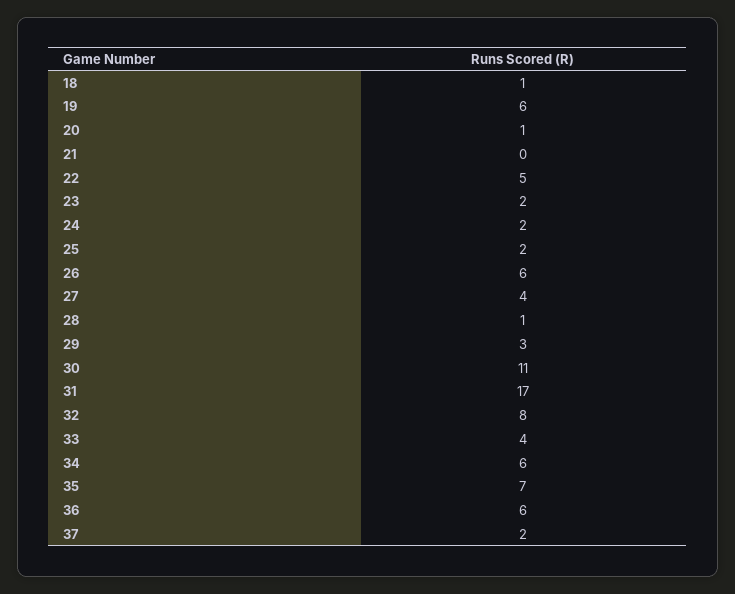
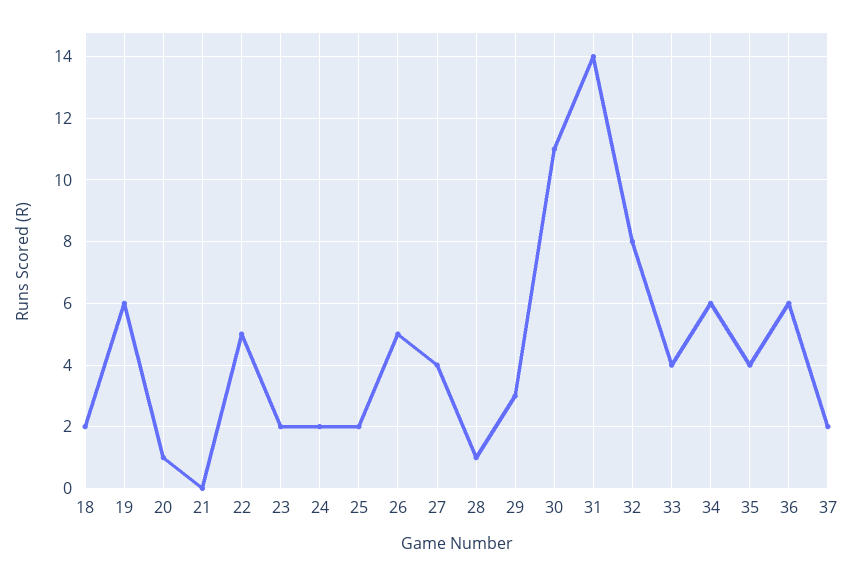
  {
-   "18": 1,
+   "18": 2,
    "19": 6,
    "20": 1,
    "21": 0,
    "22": 5,
    "23": 2,
    "24": 2,
    "25": 2,
-   "26": 6,
+   "26": 5,
    "27": 4,
    "28": 1,
    "29": 3,
    "30": 11,
-   "31": 17,
+   "31": 14,
    "32": 8,
    "33": 4,
    "34": 6,
-   "35": 7,
+   "35": 4,
    "36": 6,
    "37": 2
  }

